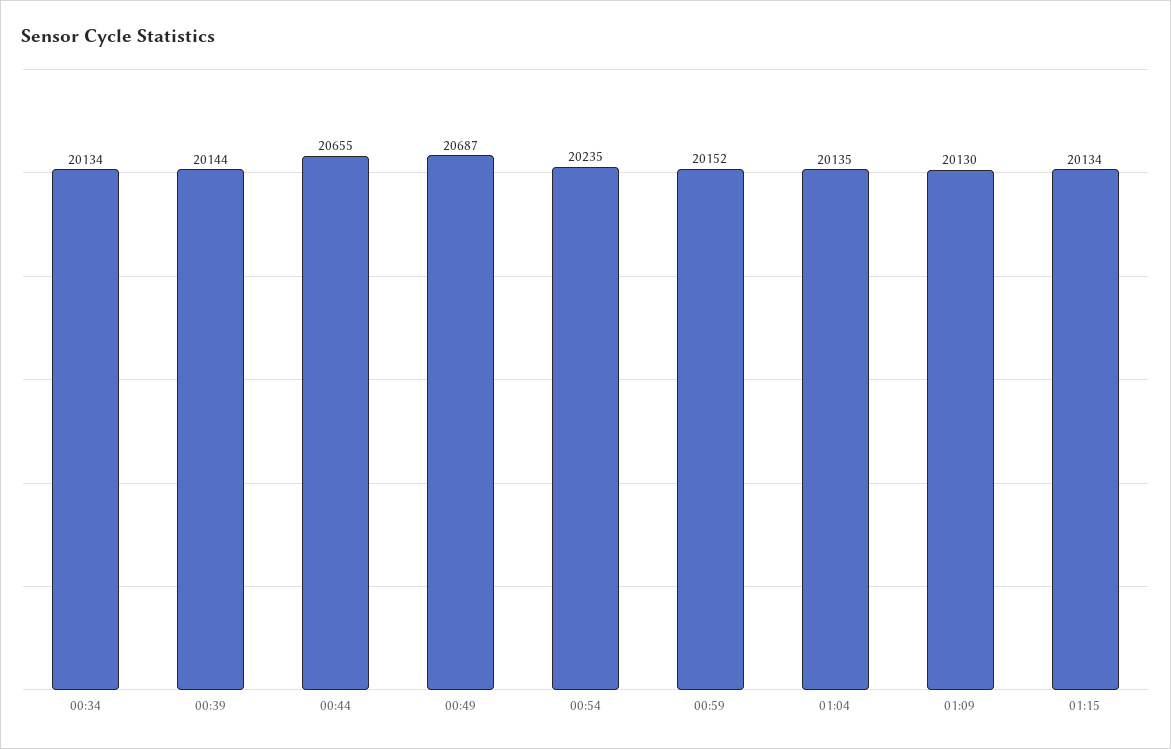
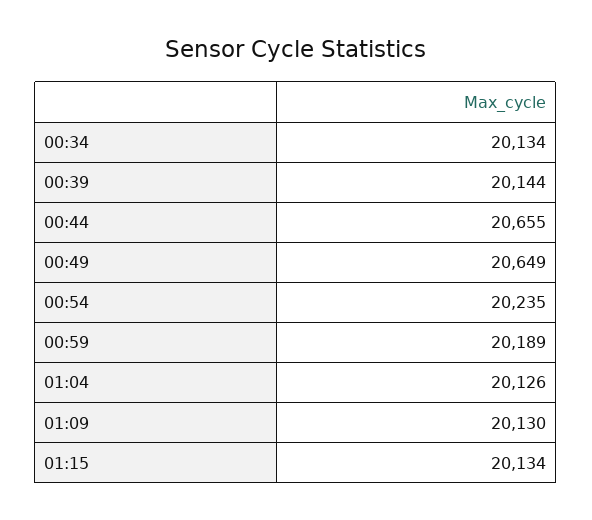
  {
    "00:34": 20134,
    "00:39": 20144,
    "00:44": 20655,
-   "00:49": 20687,
+   "00:49": 20649,
    "00:54": 20235,
-   "00:59": 20152,
+   "00:59": 20189,
-   "01:04": 20135,
+   "01:04": 20126,
    "01:09": 20130,
    "01:15": 20134
  }

